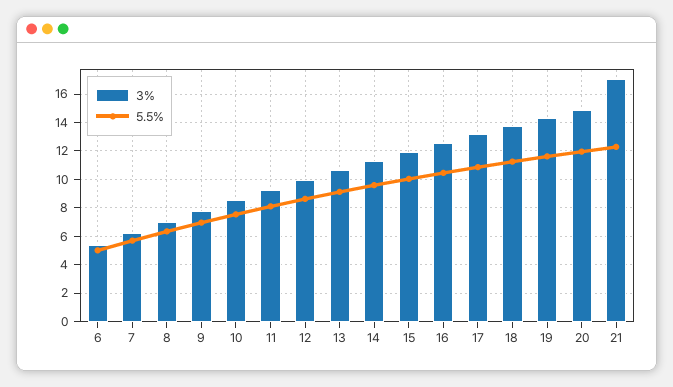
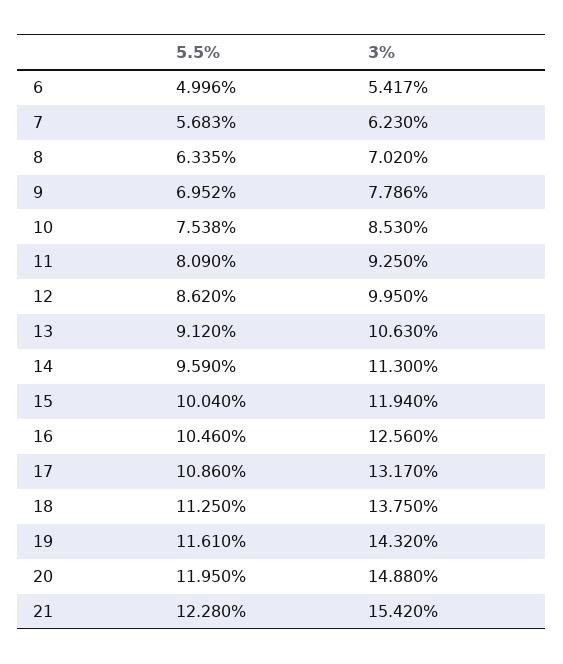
  {
    "3%": {
      "6": 5.417,
      "7": 6.23,
      "8": 7.02,
      "9": 7.786,
      "10": 8.53,
      "11": 9.25,
      "12": 9.95,
      "13": 10.63,
      "14": 11.3,
      "15": 11.94,
      "16": 12.56,
      "17": 13.17,
      "18": 13.75,
      "19": 14.32,
      "20": 14.88,
-     "21": 17
+     "21": 15.42
    },
    "5.5%": {
      "6": 4.996,
      "7": 5.683,
      "8": 6.335,
      "9": 6.952,
      "10": 7.538,
      "11": 8.09,
      "12": 8.62,
      "13": 9.12,
      "14": 9.59,
      "15": 10.04,
      "16": 10.46,
      "17": 10.86,
      "18": 11.25,
      "19": 11.61,
      "20": 11.95,
      "21": 12.28
    }
  }

